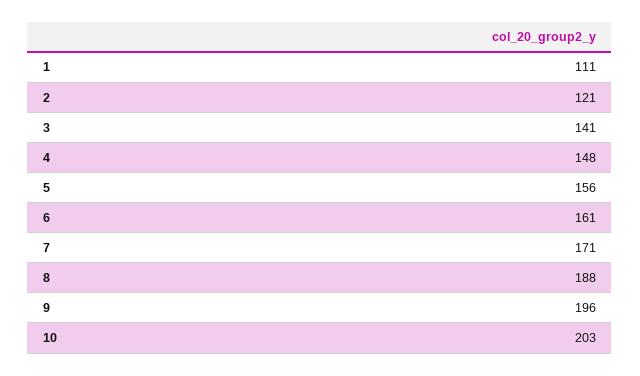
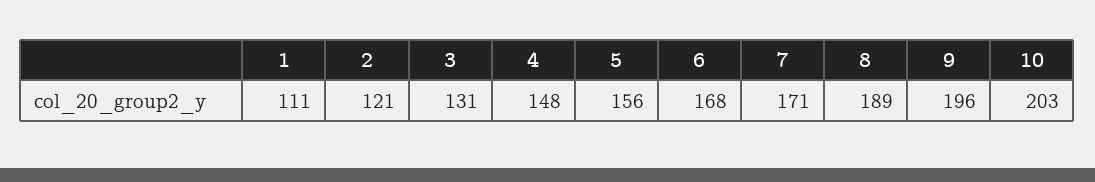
  {
    "1": 111,
    "2": 121,
-   "3": 141,
+   "3": 131,
    "4": 148,
    "5": 156,
-   "6": 161,
+   "6": 168,
    "7": 171,
-   "8": 188,
+   "8": 189,
    "9": 196,
    "10": 203
  }

